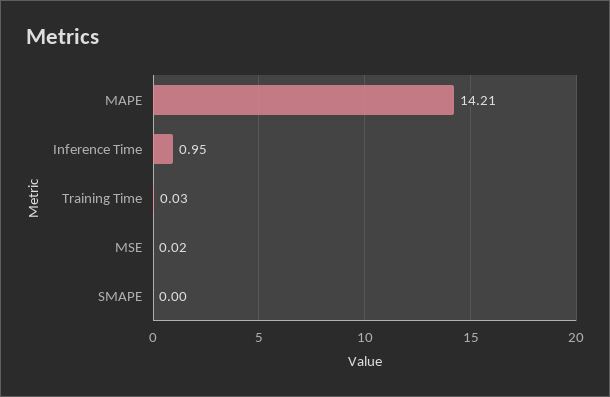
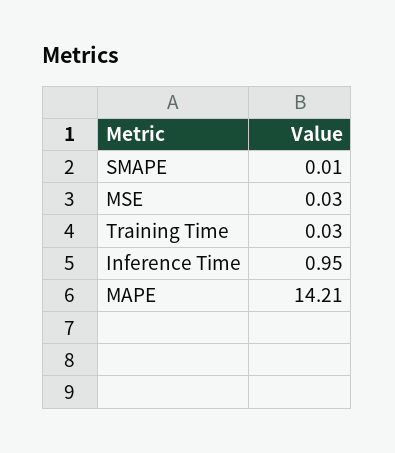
  {
    "MAPE": 14.21,
    "Inference Time": 0.95,
    "Training Time": 0.03,
-   "MSE": 0.02,
+   "MSE": 0.03,
-   "SMAPE": 0
+   "SMAPE": 0.01
  }

